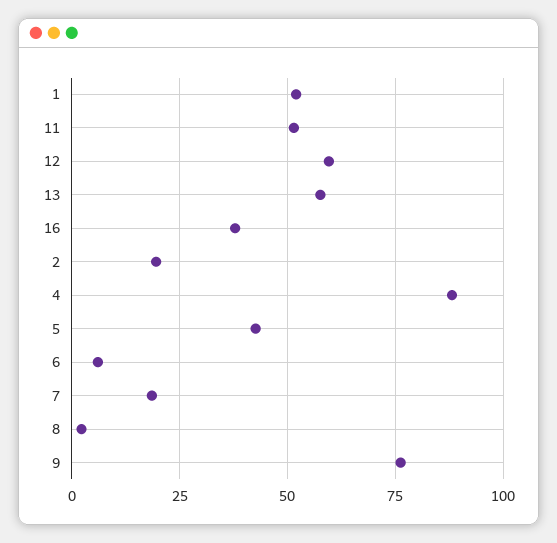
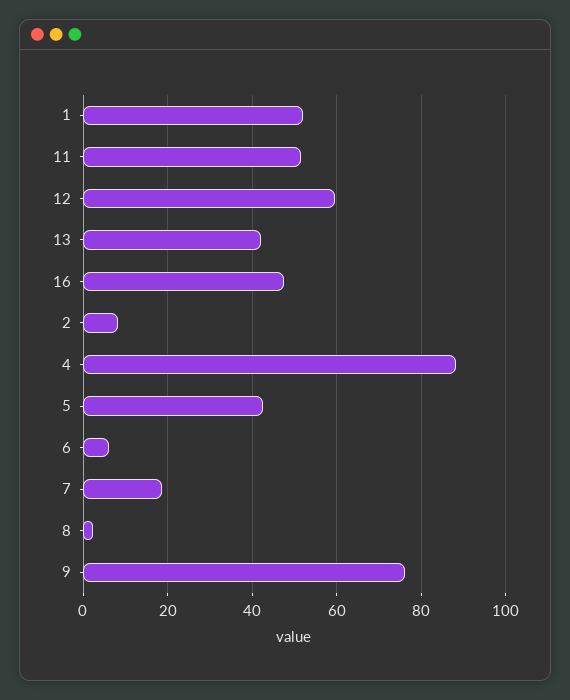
  {
    "1": 52,
    "11": 52,
    "12": 60,
-   "13": 57.5,
+   "13": 42,
-   "16": 37.5,
+   "16": 48,
-   "2": 20,
+   "2": 8,
    "4": 88,
    "5": 42,
    "6": 6,
    "7": 18,
    "8": 2,
    "9": 76
  }

